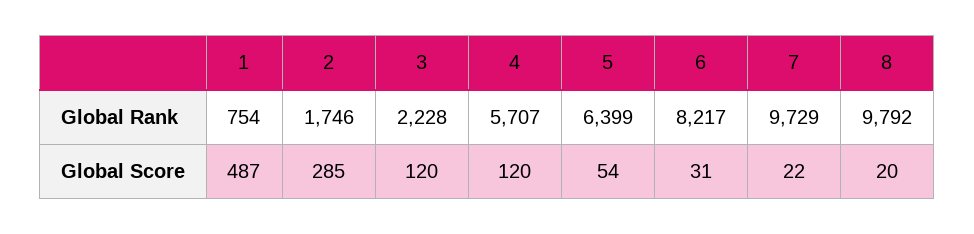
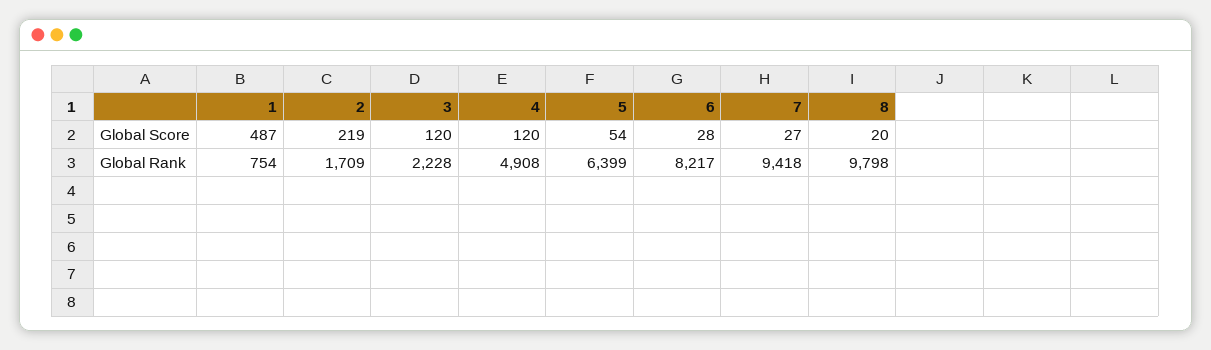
  {
    "1": {
      "Global Rank": 754,
      "Global Score": 487
    },
    "2": {
-     "Global Rank": 1746,
+     "Global Rank": 1709,
-     "Global Score": 285
+     "Global Score": 219
    },
    "3": {
      "Global Rank": 2228,
      "Global Score": 120
    },
    "4": {
-     "Global Rank": 5707,
+     "Global Rank": 4908,
      "Global Score": 120
    },
    "5": {
      "Global Rank": 6399,
      "Global Score": 54
    },
    "6": {
      "Global Rank": 8217,
-     "Global Score": 31
+     "Global Score": 28
    },
    "7": {
-     "Global Rank": 9729,
+     "Global Rank": 9418,
-     "Global Score": 22
+     "Global Score": 27
    },
    "8": {
-     "Global Rank": 9792,
+     "Global Rank": 9798,
      "Global Score": 20
    }
  }

